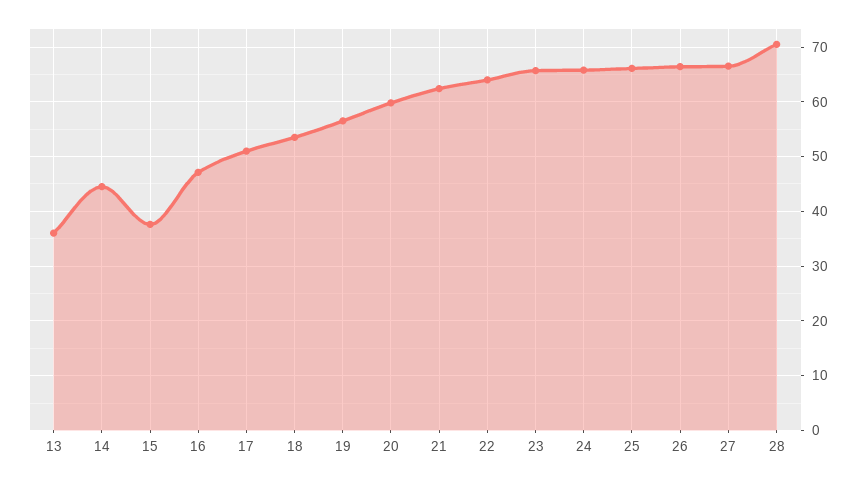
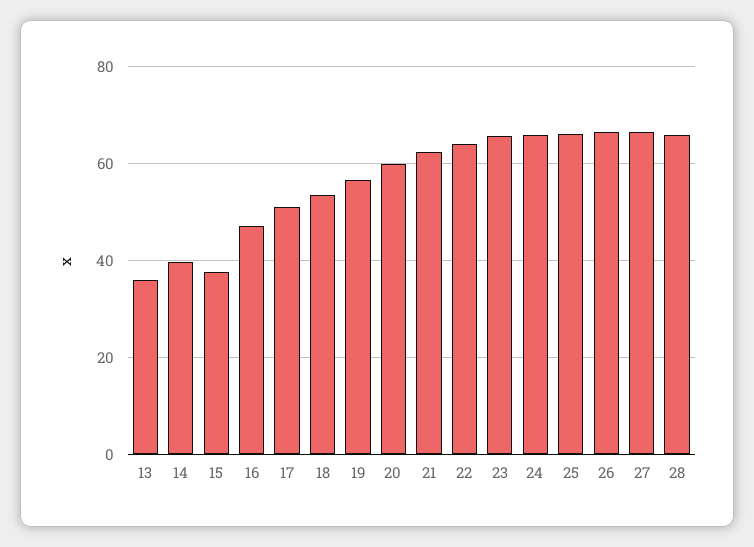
  {
    "13": 36,
-   "14": 44,
+   "14": 40,
    "15": 38,
    "16": 48,
    "17": 52,
    "18": 54,
    "19": 56,
    "20": 60,
    "21": 62,
    "22": 64,
    "23": 66,
    "24": 66,
    "25": 66,
    "26": 66,
    "27": 66,
-   "28": 70
+   "28": 66
  }

